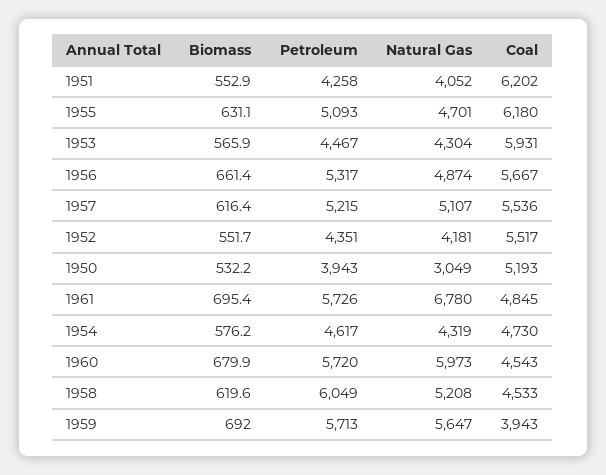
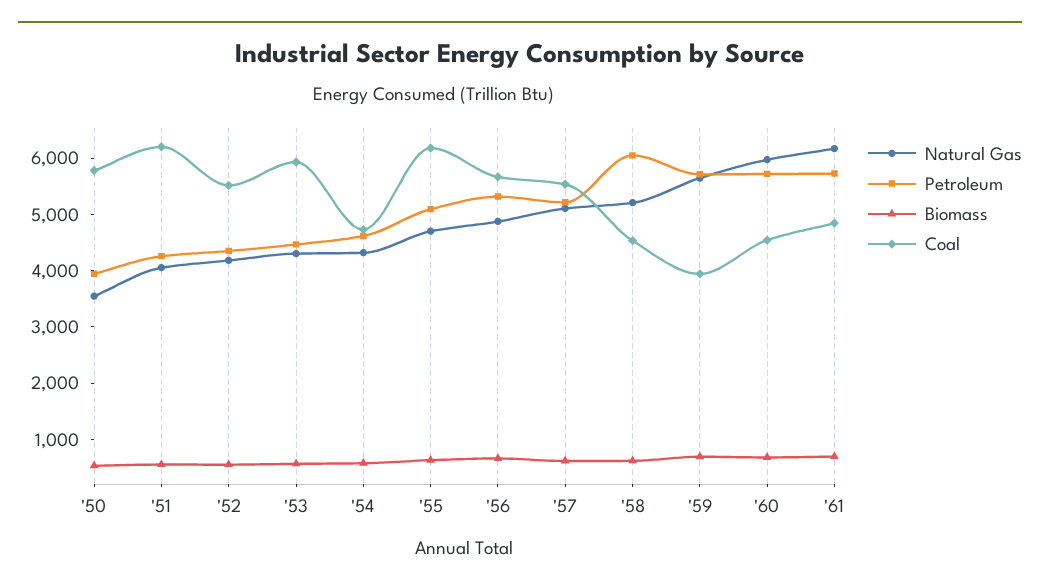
  {
    "Biomass": {
      "1951": 552.9,
      "1955": 631.1,
      "1953": 565.9,
      "1956": 661.4,
      "1957": 616.4,
      "1952": 551.7,
      "1950": 532.2,
      "1961": 695.4,
      "1954": 576.2,
      "1960": 679.9,
      "1958": 619.6,
      "1959": 692
    },
    "Petroleum": {
      "1951": 4258,
      "1955": 5093,
      "1953": 4467,
      "1956": 5317,
      "1957": 5215,
      "1952": 4351,
      "1950": 3943,
      "1961": 5726,
      "1954": 4617,
      "1960": 5720,
      "1958": 6049,
      "1959": 5713
    },
    "Natural Gas": {
      "1951": 4052,
      "1955": 4701,
      "1953": 4304,
      "1956": 4874,
      "1957": 5107,
      "1952": 4181,
-     "1950": 3049,
+     "1950": 3600,
-     "1961": 6780,
+     "1961": 6200,
      "1954": 4319,
      "1960": 5973,
      "1958": 5208,
      "1959": 5647
    },
    "Coal": {
      "1951": 6202,
      "1955": 6180,
      "1953": 5931,
      "1956": 5667,
      "1957": 5536,
      "1952": 5517,
-     "1950": 5193,
+     "1950": 5800,
      "1961": 4845,
      "1954": 4730,
      "1960": 4543,
      "1958": 4533,
      "1959": 3943
    }
  }

